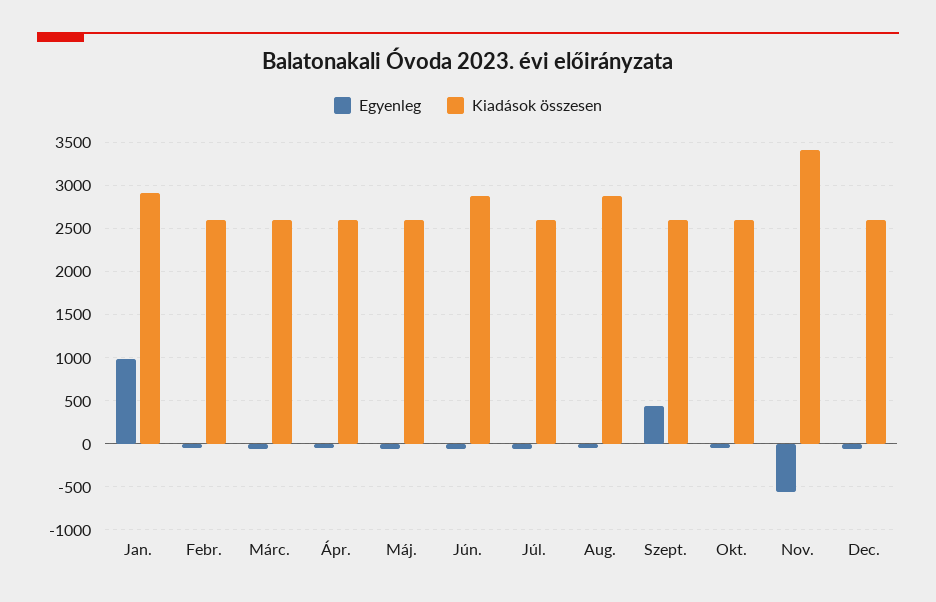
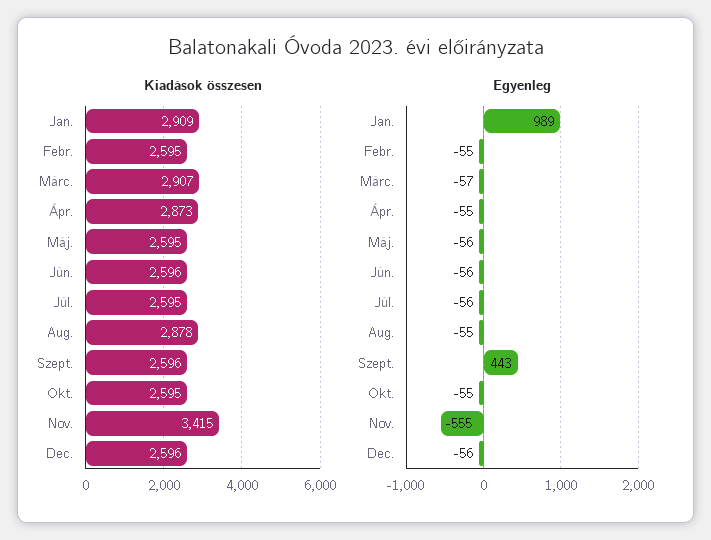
  {
    "Egyenleg": {
      "Jan.": 989,
      "Febr.": -55,
      "Márc.": -57,
      "Ápr.": -55,
      "Máj.": -56,
      "Jún.": -56,
      "Júl.": -56,
      "Aug.": -55,
      "Szept.": 443,
      "Okt.": -55,
      "Nov.": -555,
      "Dec.": -56
    },
    "Kiadások összesen": {
      "Jan.": 2909,
      "Febr.": 2595,
-     "Márc.": 2600,
+     "Márc.": 2907,
-     "Ápr.": 2600,
+     "Ápr.": 2873,
      "Máj.": 2595,
-     "Jún.": 2900,
+     "Jún.": 2596,
      "Júl.": 2595,
      "Aug.": 2878,
      "Szept.": 2596,
      "Okt.": 2595,
      "Nov.": 3415,
      "Dec.": 2596
    }
  }

